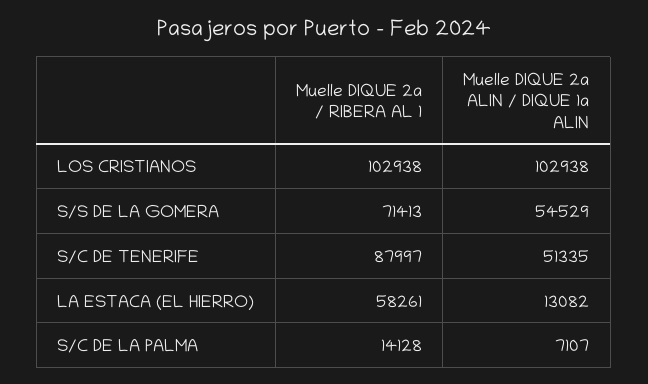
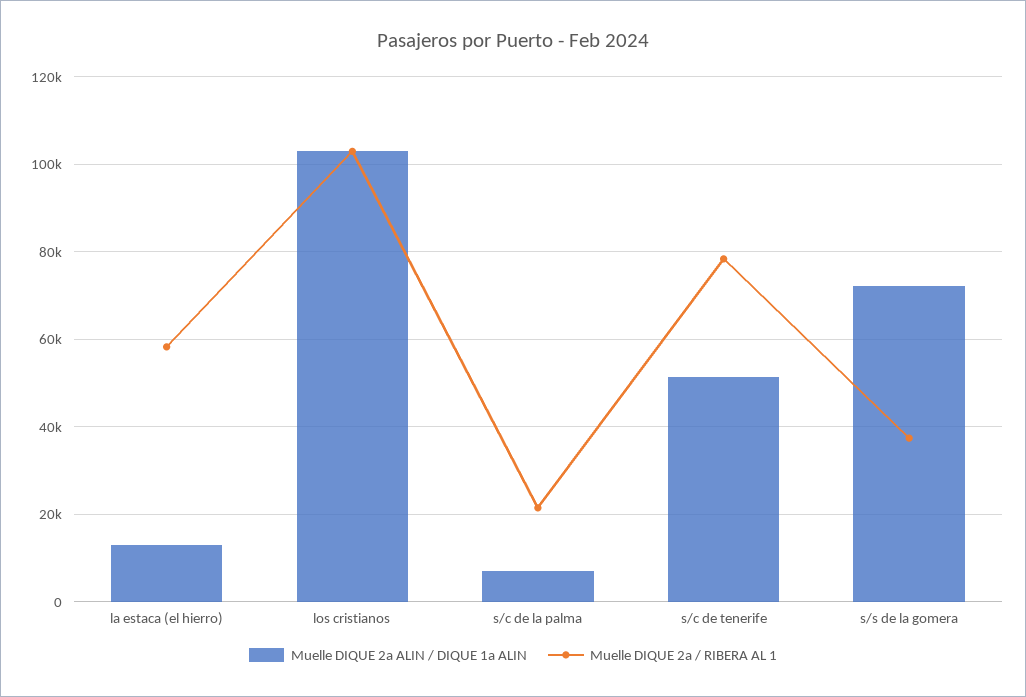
  {
    "Muelle DIQUE 2a / RIBERA AL 1": {
      "LOS CRISTIANOS": 102938,
-     "S/S DE LA GOMERA": 71413,
+     "S/S DE LA GOMERA": 38000,
-     "S/C DE TENERIFE": 87997,
+     "S/C DE TENERIFE": 78000,
      "LA ESTACA (EL HIERRO)": 58261,
-     "S/C DE LA PALMA": 14128
+     "S/C DE LA PALMA": 22000
    },
    "Muelle DIQUE 2a ALIN / DIQUE 1a ALIN": {
      "LOS CRISTIANOS": 102938,
-     "S/S DE LA GOMERA": 54529,
+     "S/S DE LA GOMERA": 72000,
      "S/C DE TENERIFE": 51335,
      "LA ESTACA (EL HIERRO)": 13082,
      "S/C DE LA PALMA": 7107
    }
  }

